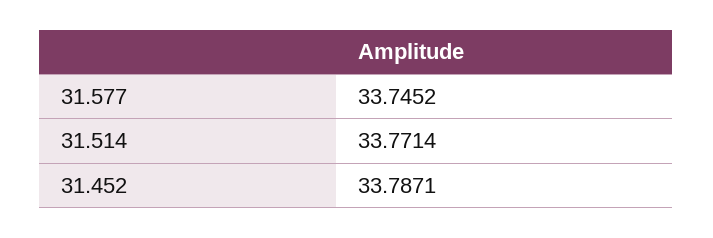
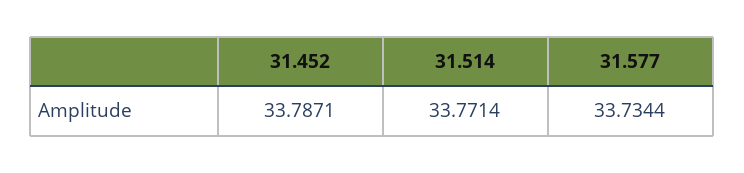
  {
-   "31.577": 33.7452,
+   "31.577": 33.7344,
    "31.514": 33.7714,
    "31.452": 33.7871
  }

